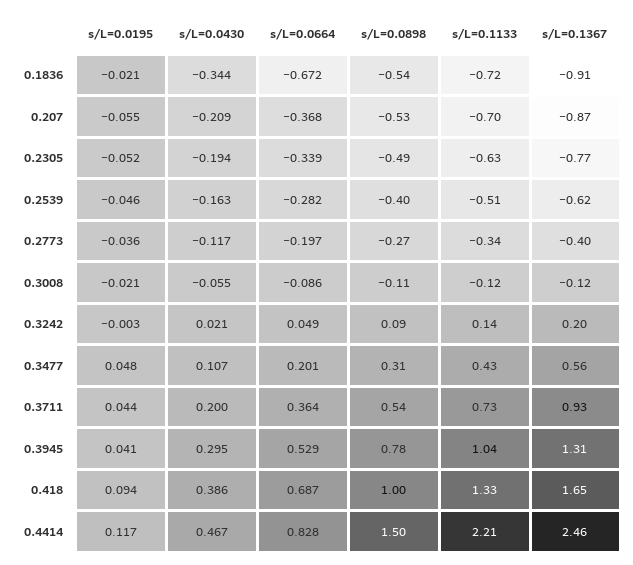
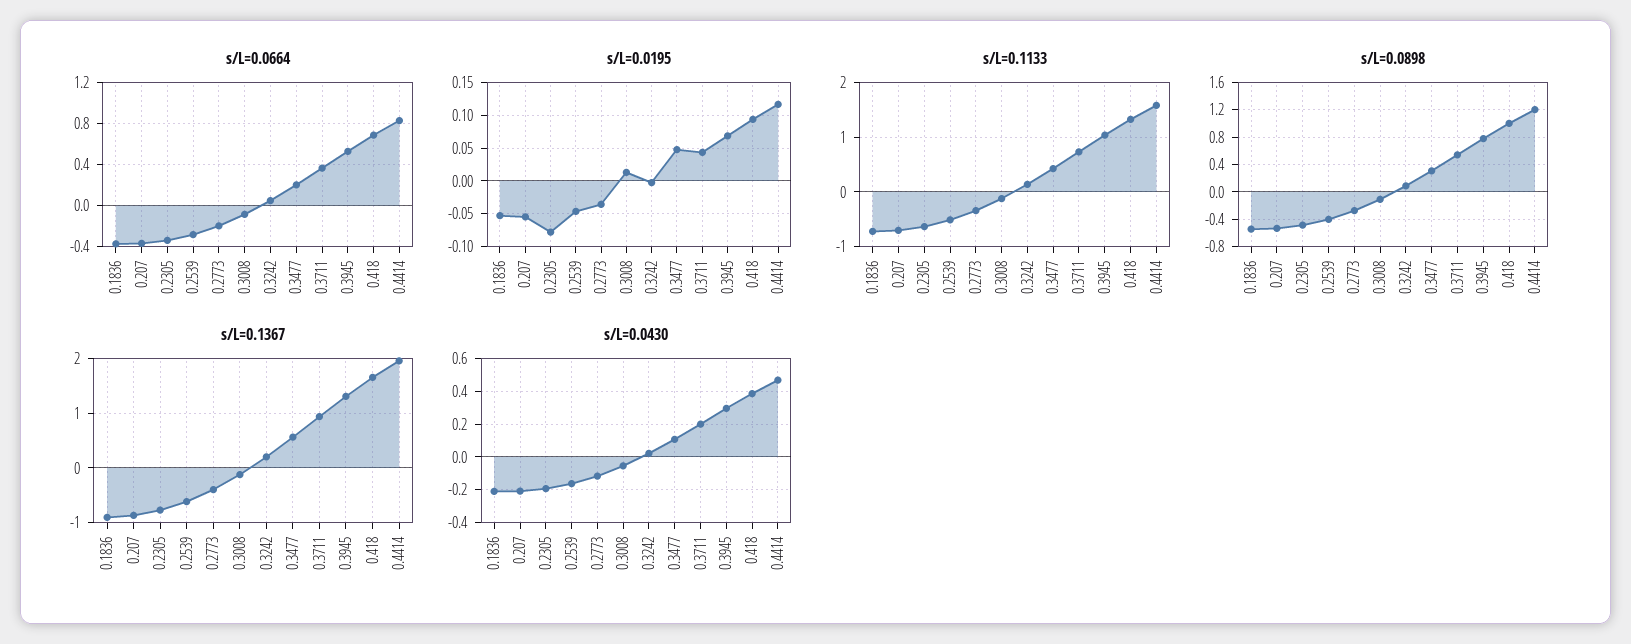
  {
    "s/L=0.0195": {
-     "0.1836": -0.021,
+     "0.1836": -0.05,
      "0.207": -0.055,
-     "0.2305": -0.052,
+     "0.2305": -0.08,
      "0.2539": -0.046,
      "0.2773": -0.036,
-     "0.3008": -0.021,
+     "0.3008": 0.01,
      "0.3242": -0.003,
      "0.3477": 0.048,
      "0.3711": 0.044,
-     "0.3945": 0.041,
+     "0.3945": 0.07,
      "0.418": 0.094,
      "0.4414": 0.117
    },
    "s/L=0.0430": {
-     "0.1836": -0.344,
+     "0.1836": -0.2,
      "0.207": -0.209,
      "0.2305": -0.194,
      "0.2539": -0.163,
      "0.2773": -0.117,
      "0.3008": -0.055,
      "0.3242": 0.021,
      "0.3477": 0.107,
      "0.3711": 0.2,
      "0.3945": 0.295,
      "0.418": 0.386,
      "0.4414": 0.467
    },
    "s/L=0.0664": {
-     "0.1836": -0.672,
+     "0.1836": -0.4,
      "0.207": -0.368,
      "0.2305": -0.339,
      "0.2539": -0.282,
      "0.2773": -0.197,
      "0.3008": -0.086,
      "0.3242": 0.049,
      "0.3477": 0.201,
      "0.3711": 0.364,
      "0.3945": 0.529,
      "0.418": 0.687,
      "0.4414": 0.828
    },
    "s/L=0.0898": {
      "0.1836": -0.54,
      "0.207": -0.53,
      "0.2305": -0.49,
      "0.2539": -0.4,
      "0.2773": -0.27,
      "0.3008": -0.11,
      "0.3242": 0.09,
      "0.3477": 0.31,
      "0.3711": 0.54,
      "0.3945": 0.78,
      "0.418": 1,
-     "0.4414": 1.5
+     "0.4414": 1.2
    },
    "s/L=0.1133": {
      "0.1836": -0.72,
      "0.207": -0.7,
      "0.2305": -0.63,
      "0.2539": -0.51,
      "0.2773": -0.34,
      "0.3008": -0.12,
      "0.3242": 0.14,
      "0.3477": 0.43,
      "0.3711": 0.73,
      "0.3945": 1.04,
      "0.418": 1.33,
-     "0.4414": 2.21
+     "0.4414": 1.6
    },
    "s/L=0.1367": {
      "0.1836": -0.91,
      "0.207": -0.87,
      "0.2305": -0.77,
      "0.2539": -0.62,
      "0.2773": -0.4,
      "0.3008": -0.12,
      "0.3242": 0.2,
      "0.3477": 0.56,
      "0.3711": 0.93,
      "0.3945": 1.31,
      "0.418": 1.65,
-     "0.4414": 2.46
+     "0.4414": 2
    }
  }

